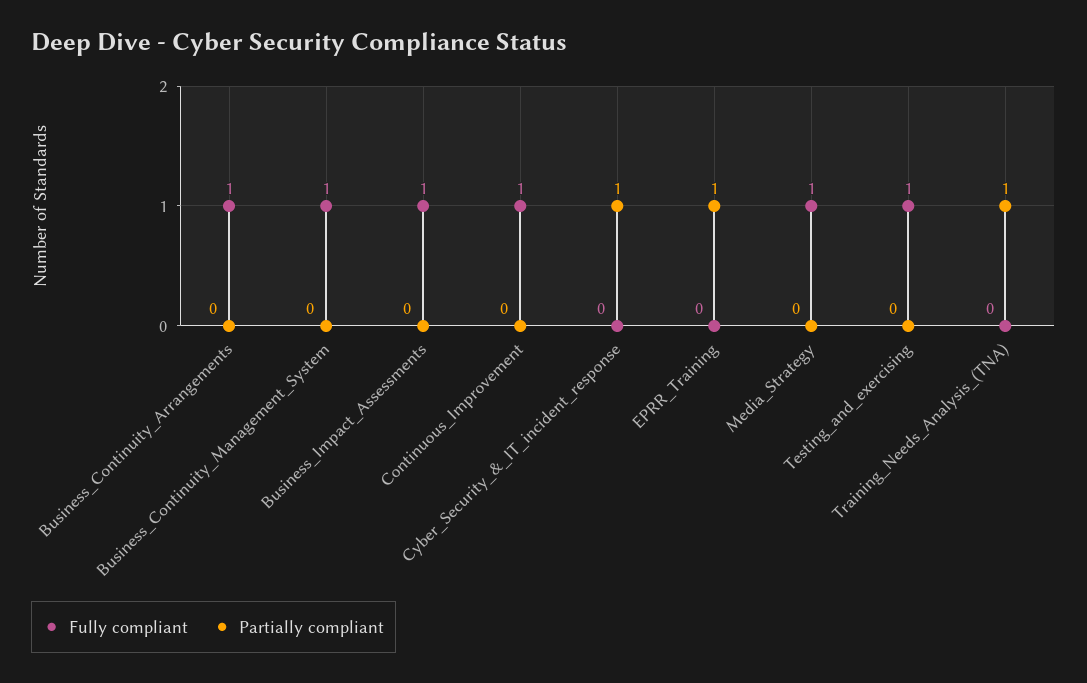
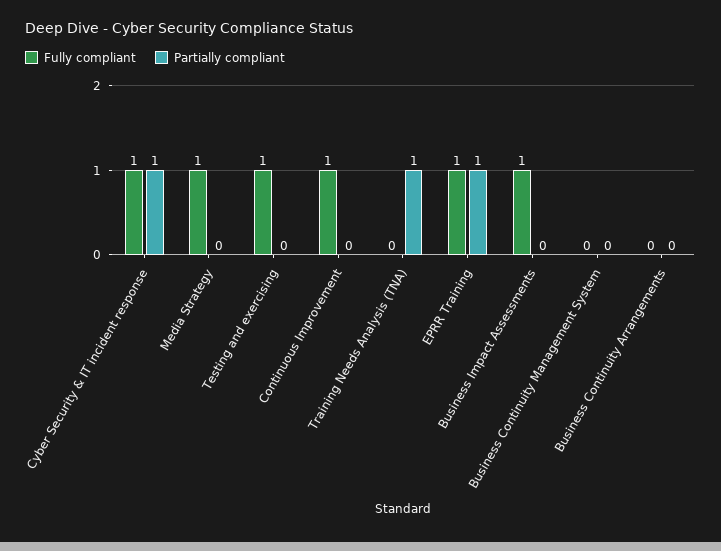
  {
    "Fully compliant": {
-     "Business_Continuity_Arrangements": 1,
+     "Business_Continuity_Arrangements": 0,
-     "Business_Continuity_Management_System": 1,
+     "Business_Continuity_Management_System": 0,
      "Business_Impact_Assessments": 1,
      "Continuous_Improvement": 1,
-     "Cyber_Security_&_IT_incident_response": 0,
+     "Cyber_Security_&_IT_incident_response": 1,
-     "EPRR_Training": 0,
+     "EPRR_Training": 1,
      "Media_Strategy": 1,
      "Testing_and_exercising": 1,
      "Training_Needs_Analysis_(TNA)": 0
    },
    "Partially compliant": {
      "Business_Continuity_Arrangements": 0,
      "Business_Continuity_Management_System": 0,
      "Business_Impact_Assessments": 0,
      "Continuous_Improvement": 0,
      "Cyber_Security_&_IT_incident_response": 1,
      "EPRR_Training": 1,
      "Media_Strategy": 0,
      "Testing_and_exercising": 0,
      "Training_Needs_Analysis_(TNA)": 1
    }
  }

